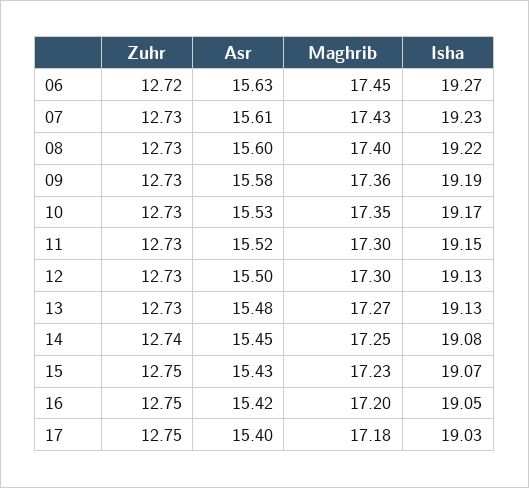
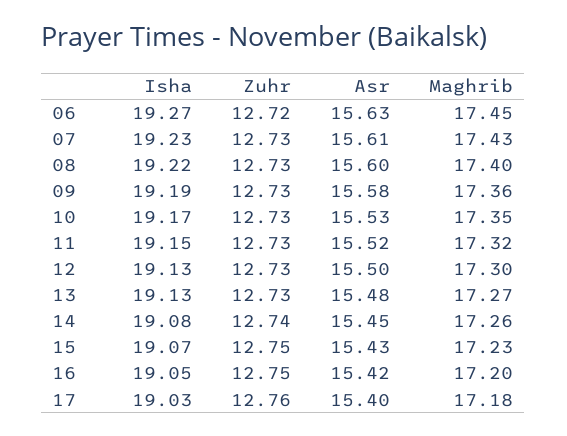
  {
    "Zuhr": {
      "06": 12.72,
      "07": 12.73,
      "08": 12.73,
      "09": 12.73,
      "10": 12.73,
      "11": 12.73,
      "12": 12.73,
      "13": 12.73,
      "14": 12.74,
      "15": 12.75,
      "16": 12.75,
-     "17": 12.75
+     "17": 12.76
    },
    "Asr": {
      "06": 15.63,
      "07": 15.61,
      "08": 15.6,
      "09": 15.58,
      "10": 15.53,
      "11": 15.52,
      "12": 15.5,
      "13": 15.48,
      "14": 15.45,
      "15": 15.43,
      "16": 15.42,
      "17": 15.4
    },
    "Maghrib": {
      "06": 17.45,
      "07": 17.43,
      "08": 17.4,
      "09": 17.36,
      "10": 17.35,
-     "11": 17.3,
+     "11": 17.32,
      "12": 17.3,
      "13": 17.27,
-     "14": 17.25,
+     "14": 17.26,
      "15": 17.23,
      "16": 17.2,
      "17": 17.18
    },
    "Isha": {
      "06": 19.27,
      "07": 19.23,
      "08": 19.22,
      "09": 19.19,
      "10": 19.17,
      "11": 19.15,
      "12": 19.13,
      "13": 19.13,
      "14": 19.08,
      "15": 19.07,
      "16": 19.05,
      "17": 19.03
    }
  }

